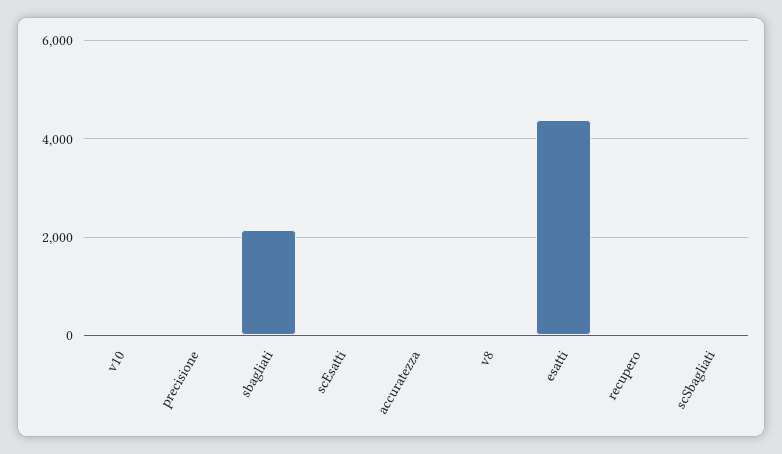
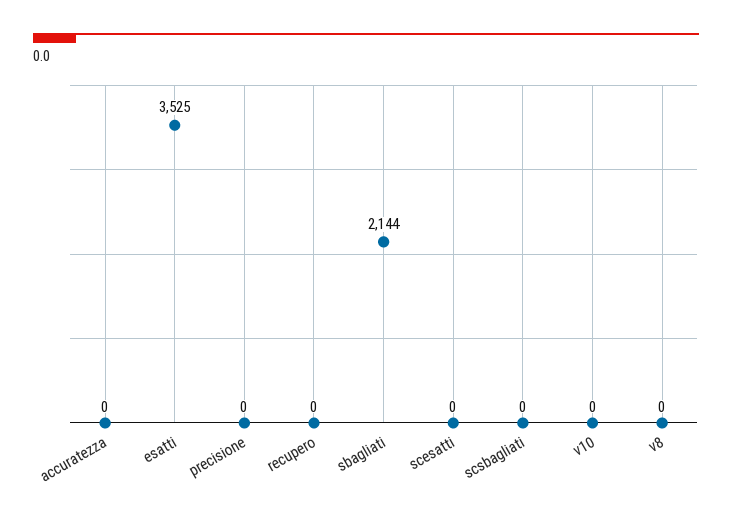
  {
    "v10": 0,
    "precisione": 0,
    "sbagliati": 2144,
    "scEsatti": 0,
    "accuratezza": 0,
    "v8": 0,
-   "esatti": 4400,
+   "esatti": 3525,
    "recupero": 0,
    "scSbagliati": 0
  }

